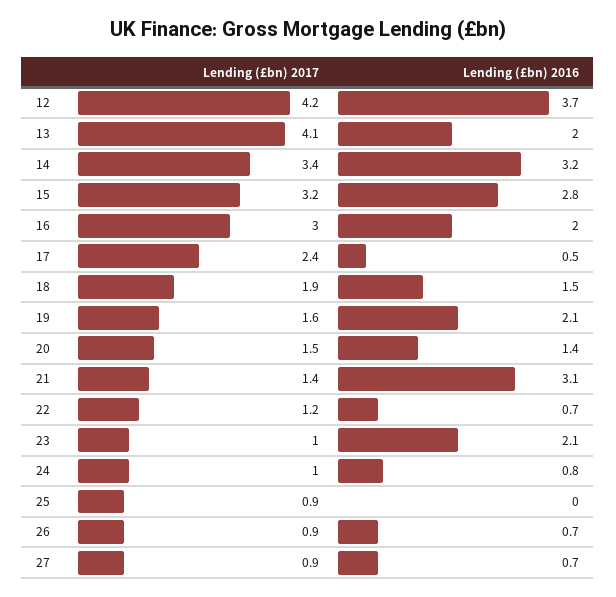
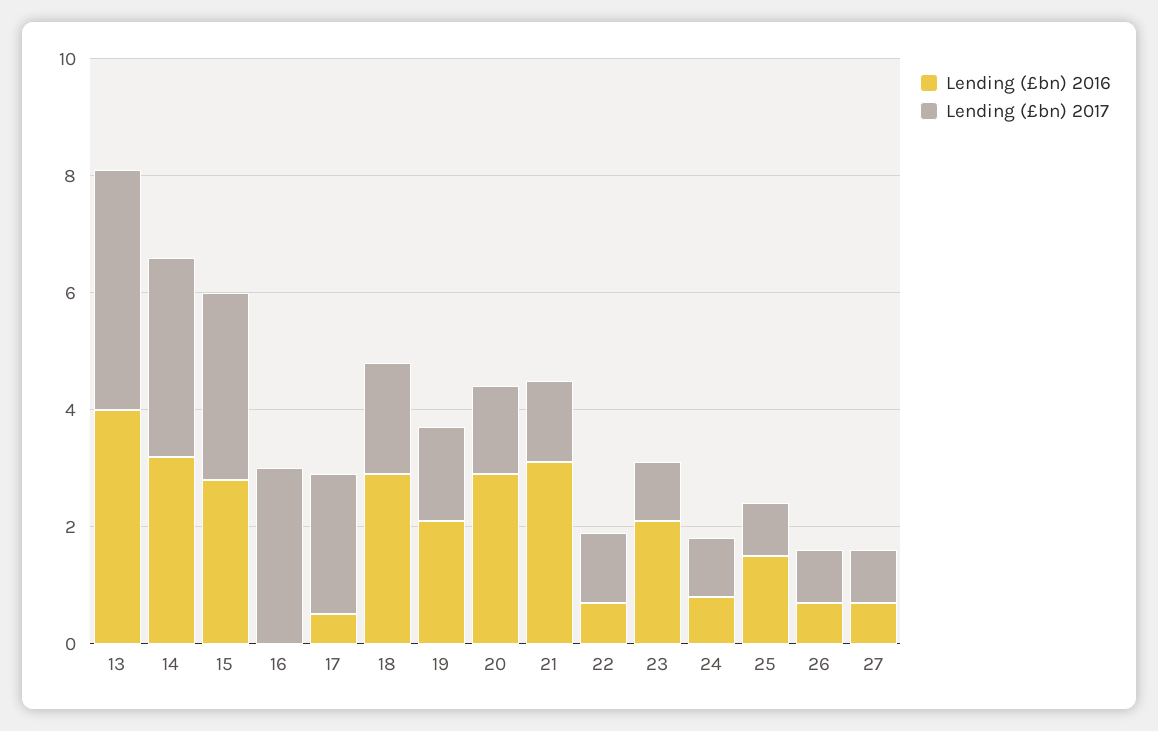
  {
    "Lending (£bn) 2017": {
-     "12": 4.2,
      "13": 4.1,
      "14": 3.4,
      "15": 3.2,
      "16": 3,
      "17": 2.4,
      "18": 1.9,
      "19": 1.6,
      "20": 1.5,
      "21": 1.4,
      "22": 1.2,
      "23": 1,
      "24": 1,
      "25": 0.9,
      "26": 0.9,
      "27": 0.9
    },
    "Lending (£bn) 2016": {
-     "12": 3.7,
-     "13": 2,
+     "13": 4,
      "14": 3.2,
      "15": 2.8,
-     "16": 2,
+     "16": 0,
      "17": 0.5,
-     "18": 1.5,
+     "18": 3,
      "19": 2.1,
-     "20": 1.4,
+     "20": 3,
      "21": 3.1,
      "22": 0.7,
      "23": 2.1,
      "24": 0.8,
-     "25": 0,
+     "25": 1.5,
      "26": 0.7,
      "27": 0.7
    }
  }

